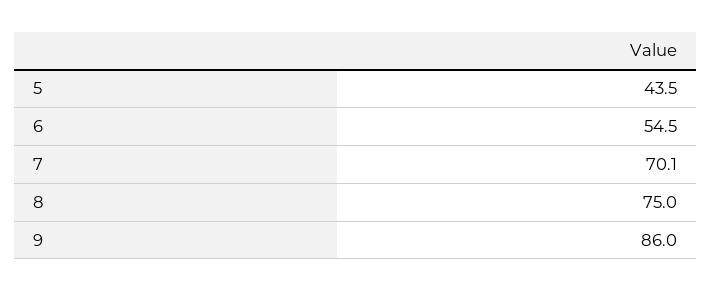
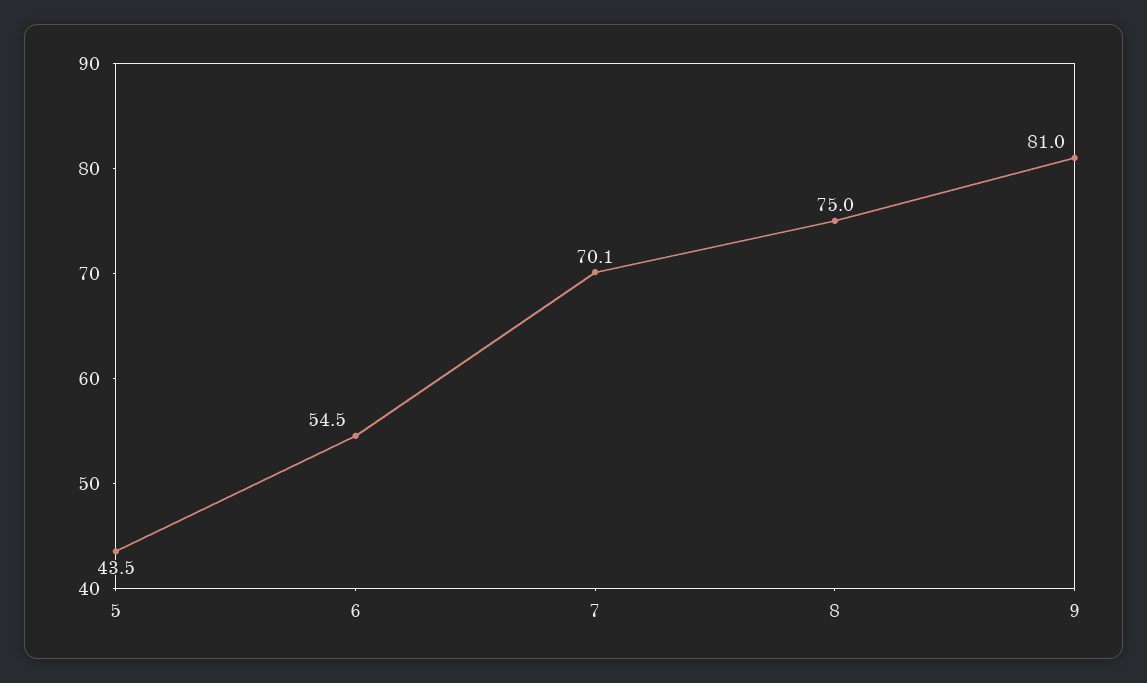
  {
    "5": 43.5,
    "6": 54.5,
    "7": 70.1,
    "8": 75,
-   "9": 86
+   "9": 81
  }

